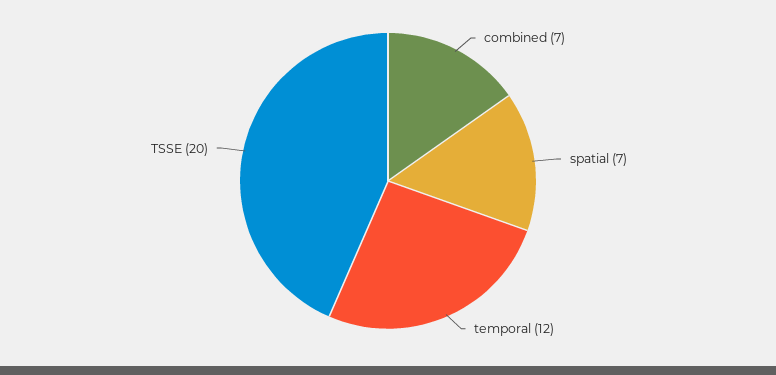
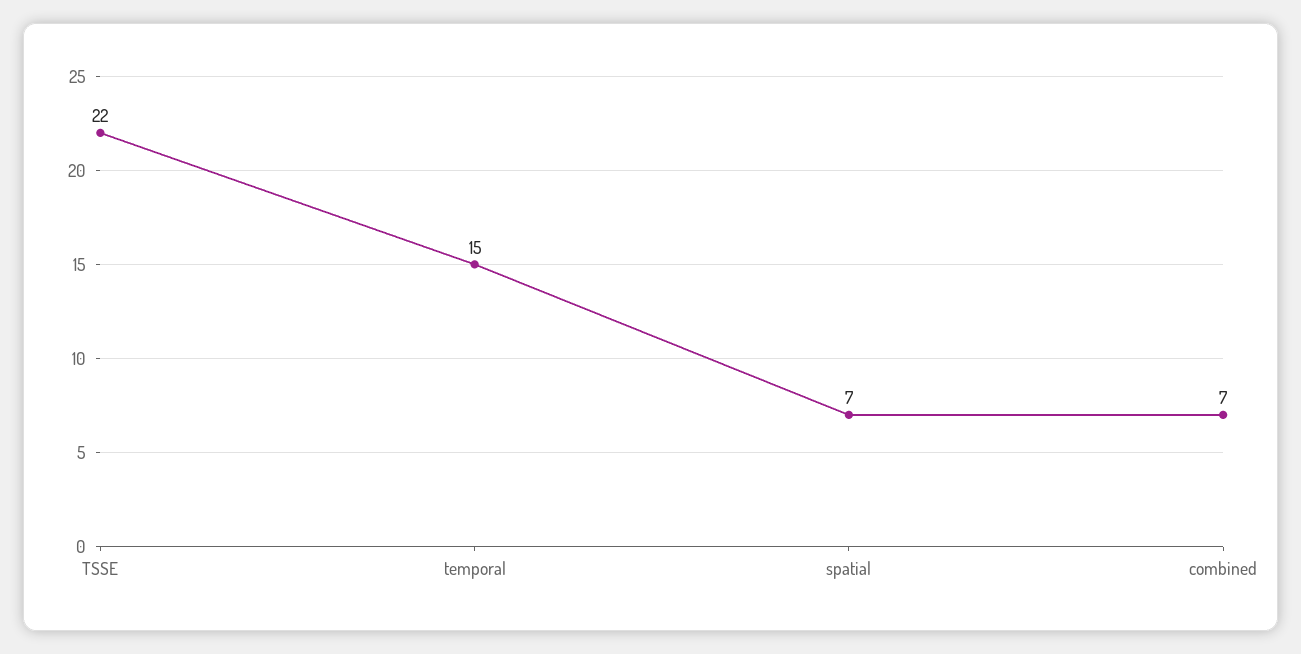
  {
    "combined": 7,
    "spatial": 7,
-   "temporal": 12,
+   "temporal": 15,
-   "TSSE": 20
+   "TSSE": 22
  }

